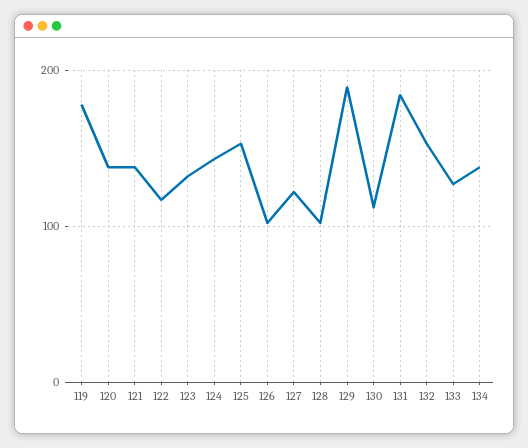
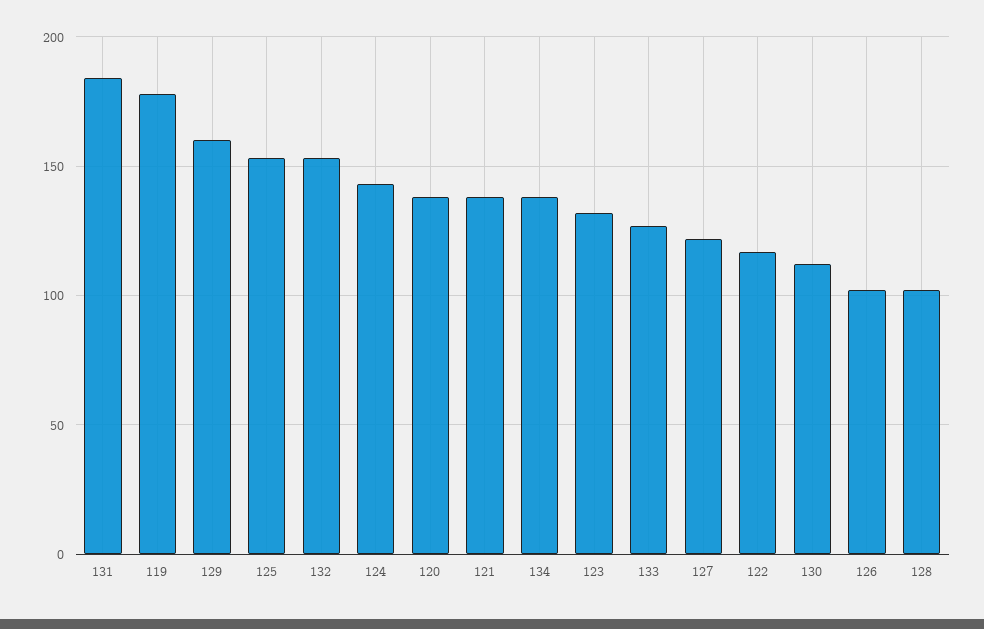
  {
    "119": 180,
    "120": 140,
    "121": 140,
    "122": 115,
    "123": 130,
    "124": 145,
    "125": 155,
    "126": 100,
    "127": 120,
    "128": 100,
-   "129": 190,
+   "129": 160,
    "130": 110,
    "131": 185,
    "132": 155,
    "133": 125,
    "134": 140
  }

